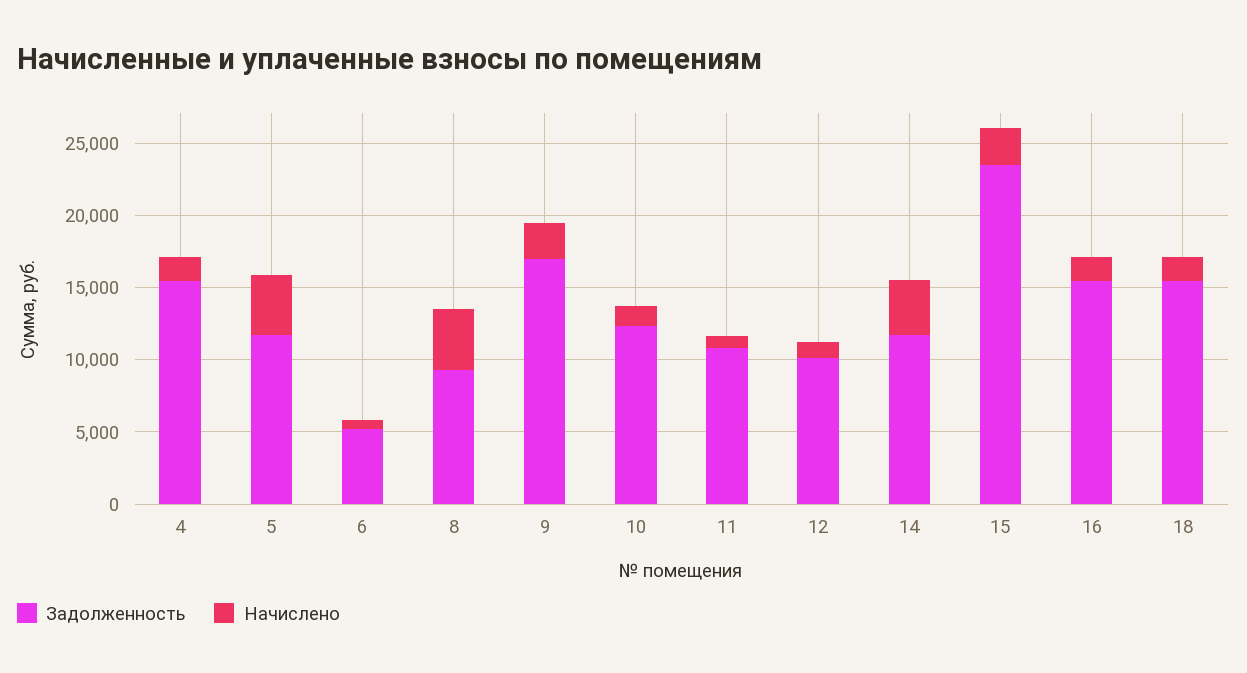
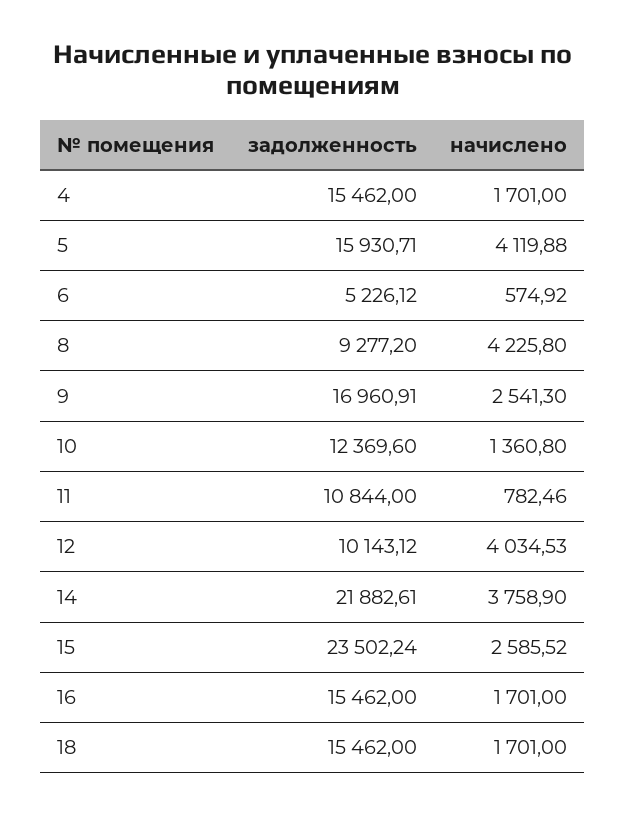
  {
    "Задолженность": {
      "4": 15462,
-     "5": 12000,
+     "5": 15930.71,
      "6": 5226.12,
      "8": 9277.2,
      "9": 16960.91,
      "10": 12369.6,
      "11": 10844,
      "12": 10143.12,
-     "14": 12000,
+     "14": 21882.61,
      "15": 23502.24,
      "16": 15462,
      "18": 15462
    },
    "Начислено": {
      "4": 1701,
      "5": 4119.88,
      "6": 574.92,
      "8": 4225.8,
      "9": 2541.3,
      "10": 1360.8,
      "11": 782.46,
-     "12": 1000,
+     "12": 4034.53,
      "14": 3758.9,
      "15": 2585.52,
      "16": 1701,
      "18": 1701
    }
  }

